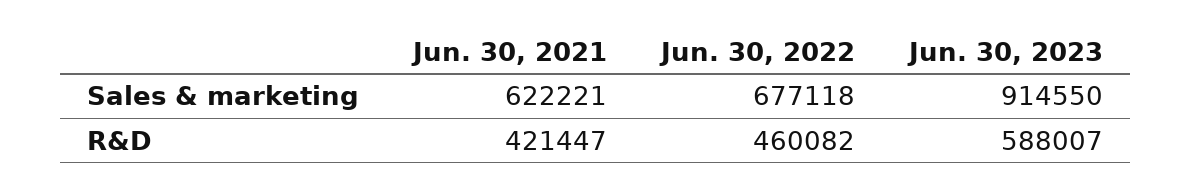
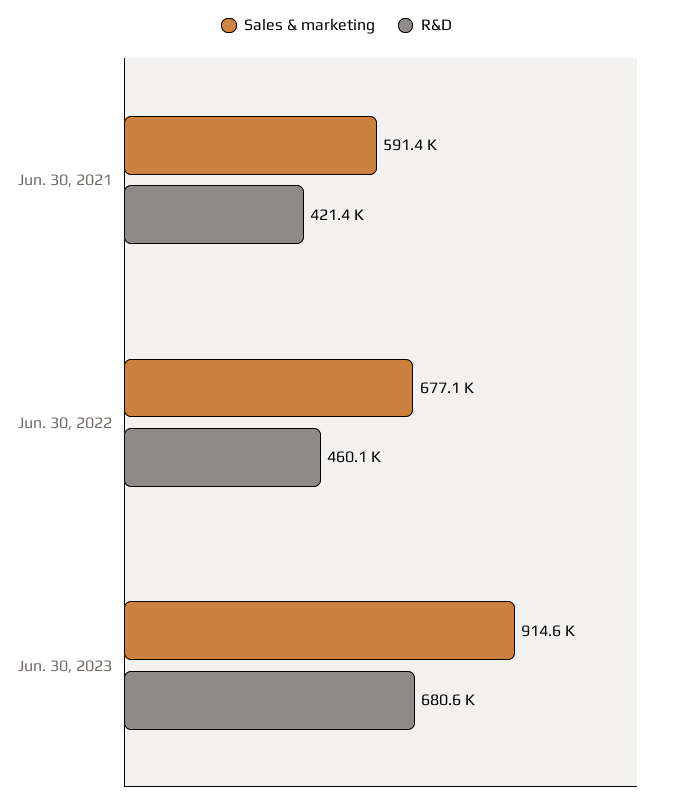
  {
    "Sales & marketing": {
-     "Jun. 30, 2021": 622221,
+     "Jun. 30, 2021": 591400,
      "Jun. 30, 2022": 677118,
      "Jun. 30, 2023": 914550
    },
    "R&D": {
      "Jun. 30, 2021": 421447,
      "Jun. 30, 2022": 460082,
-     "Jun. 30, 2023": 588007
+     "Jun. 30, 2023": 680600
    }
  }

